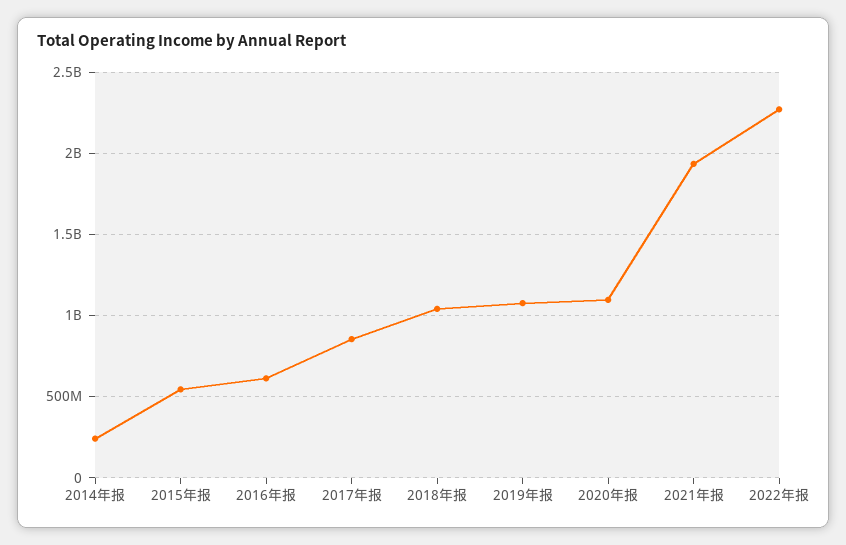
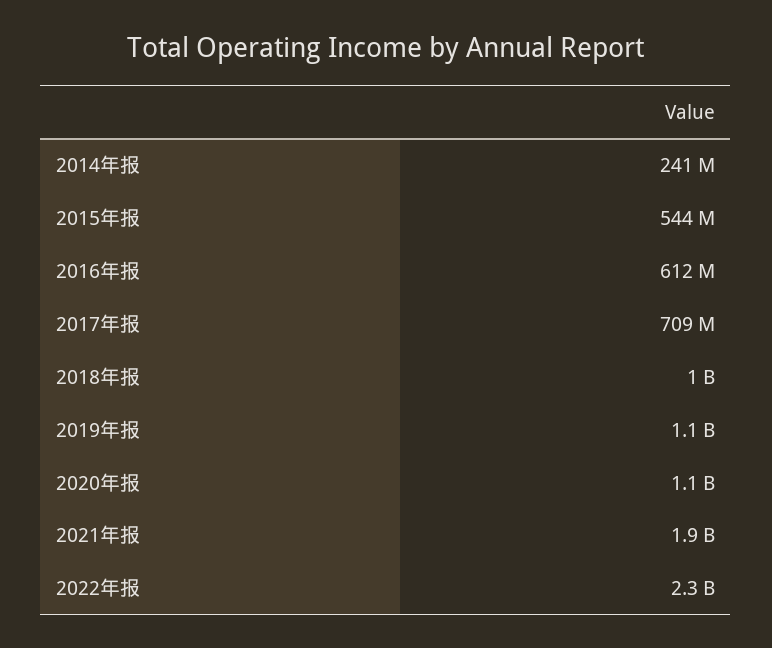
  {
    "2014年报": 241000000,
    "2015年报": 544000000,
    "2016年报": 612000000,
-   "2017年报": 850000000,
+   "2017年报": 709000000,
    "2018年报": 1000000000,
    "2019年报": 1100000000,
    "2020年报": 1100000000,
    "2021年报": 1900000000,
    "2022年报": 2300000000
  }

